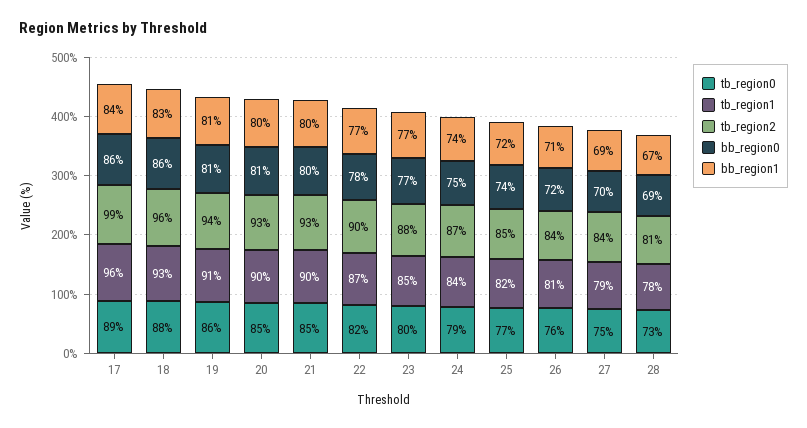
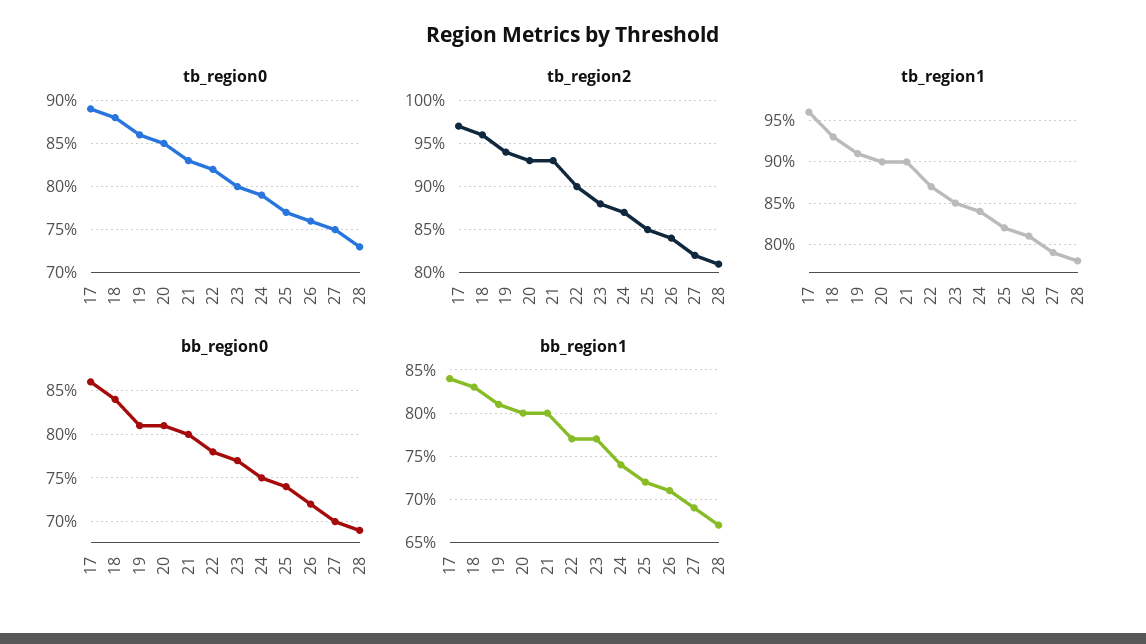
  {
    "tb_region0": {
      "17": 89,
      "18": 88,
      "19": 86,
      "20": 85,
-     "21": 85,
+     "21": 83,
      "22": 82,
      "23": 80,
      "24": 79,
      "25": 77,
      "26": 76,
      "27": 75,
      "28": 73
    },
    "tb_region1": {
      "17": 96,
      "18": 93,
      "19": 91,
      "20": 90,
      "21": 90,
      "22": 87,
      "23": 85,
      "24": 84,
      "25": 82,
      "26": 81,
      "27": 79,
      "28": 78
    },
    "tb_region2": {
-     "17": 99,
+     "17": 97,
      "18": 96,
      "19": 94,
      "20": 93,
      "21": 93,
      "22": 90,
      "23": 88,
      "24": 87,
      "25": 85,
      "26": 84,
-     "27": 84,
+     "27": 82,
      "28": 81
    },
    "bb_region0": {
      "17": 86,
-     "18": 86,
+     "18": 84,
      "19": 81,
      "20": 81,
      "21": 80,
      "22": 78,
      "23": 77,
      "24": 75,
      "25": 74,
      "26": 72,
      "27": 70,
      "28": 69
    },
    "bb_region1": {
      "17": 84,
      "18": 83,
      "19": 81,
      "20": 80,
      "21": 80,
      "22": 77,
      "23": 77,
      "24": 74,
      "25": 72,
      "26": 71,
      "27": 69,
      "28": 67
    }
  }

